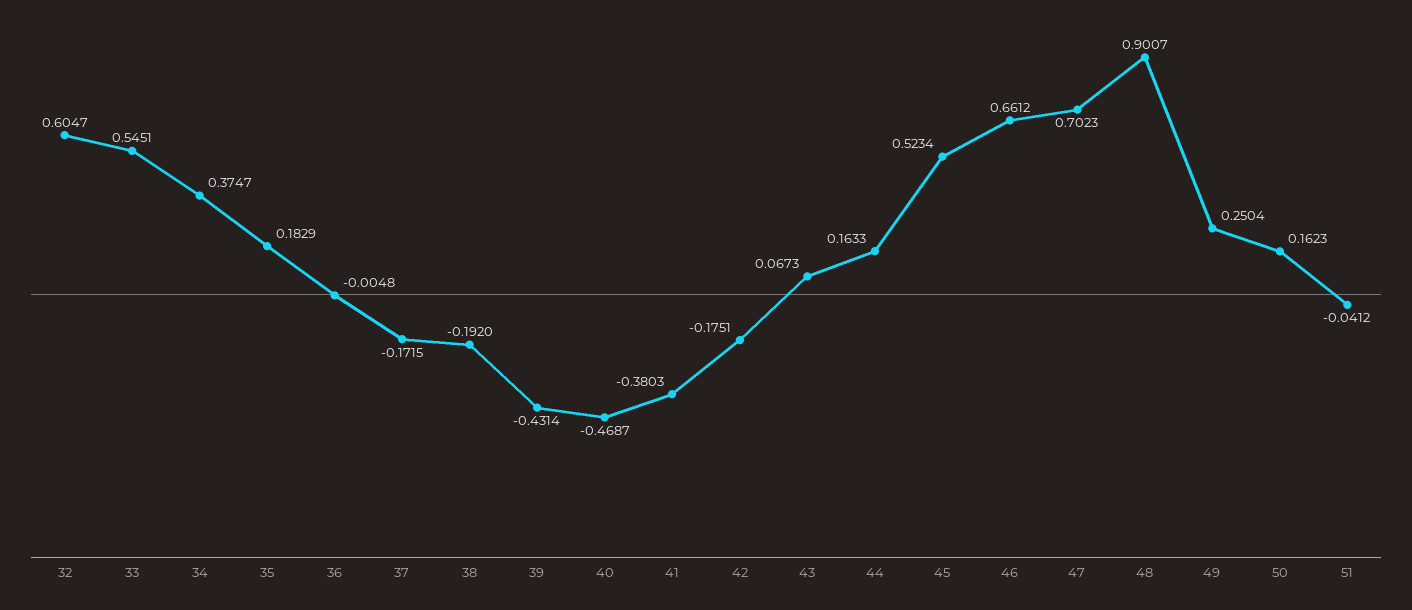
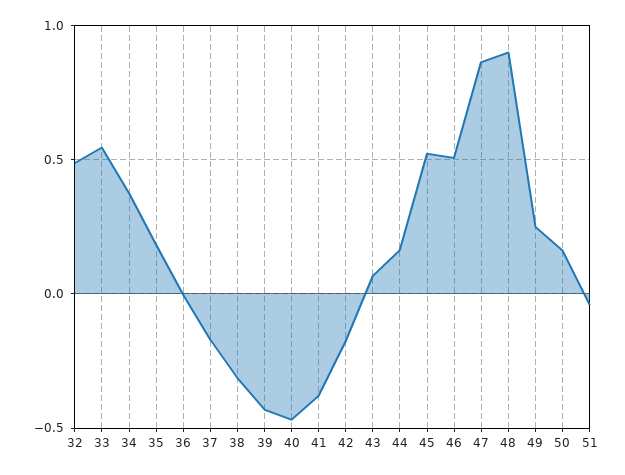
  {
-   "32": 0.6047,
+   "32": 0.5,
    "33": 0.5451,
    "34": 0.3747,
    "35": 0.1829,
    "36": -0.0048,
    "37": -0.1715,
-   "38": -0.192,
+   "38": -0.3,
    "39": -0.4314,
    "40": -0.4687,
    "41": -0.3803,
    "42": -0.1751,
    "43": 0.0673,
    "44": 0.1633,
    "45": 0.5234,
-   "46": 0.6612,
+   "46": 0.5,
-   "47": 0.7023,
+   "47": 0.85,
    "48": 0.9007,
    "49": 0.2504,
    "50": 0.1623,
    "51": -0.0412
  }

